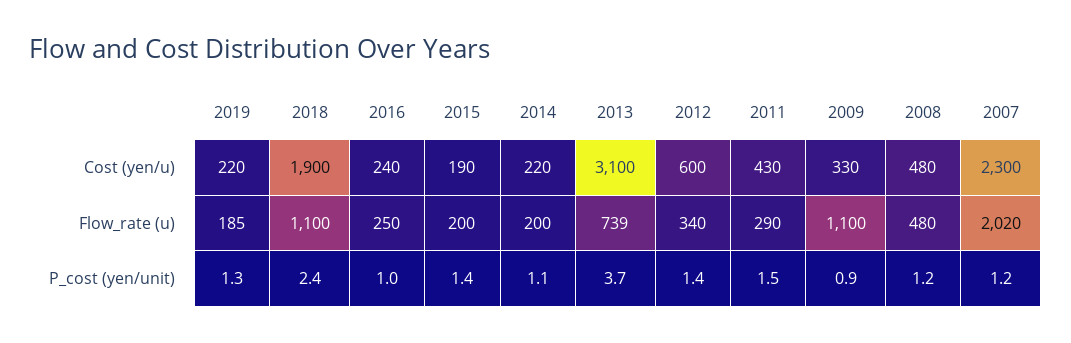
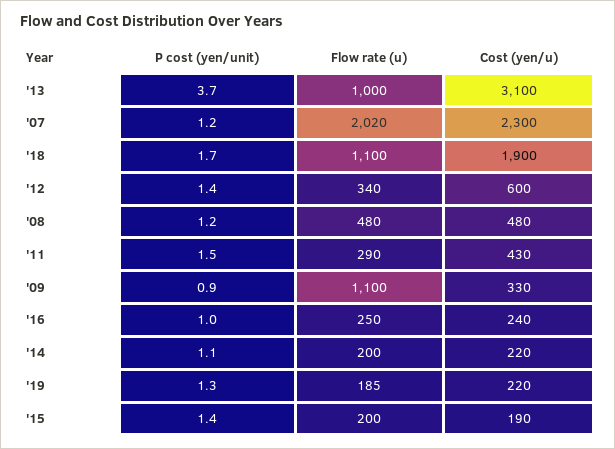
  {
    "2019": {
      "Cost (yen/u)": 220,
      "Flow_rate (u)": 185,
      "P_cost (yen/unit)": 1.3
    },
    "2018": {
      "Cost (yen/u)": 1900,
      "Flow_rate (u)": 1100,
-     "P_cost (yen/unit)": 2.4
+     "P_cost (yen/unit)": 1.7
    },
    "2016": {
      "Cost (yen/u)": 240,
      "Flow_rate (u)": 250,
      "P_cost (yen/unit)": 1
    },
    "2015": {
      "Cost (yen/u)": 190,
      "Flow_rate (u)": 200,
      "P_cost (yen/unit)": 1.4
    },
    "2014": {
      "Cost (yen/u)": 220,
      "Flow_rate (u)": 200,
      "P_cost (yen/unit)": 1.1
    },
    "2013": {
      "Cost (yen/u)": 3100,
-     "Flow_rate (u)": 739,
+     "Flow_rate (u)": 1000,
      "P_cost (yen/unit)": 3.7
    },
    "2012": {
      "Cost (yen/u)": 600,
      "Flow_rate (u)": 340,
      "P_cost (yen/unit)": 1.4
    },
    "2011": {
      "Cost (yen/u)": 430,
      "Flow_rate (u)": 290,
      "P_cost (yen/unit)": 1.5
    },
    "2009": {
      "Cost (yen/u)": 330,
      "Flow_rate (u)": 1100,
      "P_cost (yen/unit)": 0.9
    },
    "2008": {
      "Cost (yen/u)": 480,
      "Flow_rate (u)": 480,
      "P_cost (yen/unit)": 1.2
    },
    "2007": {
      "Cost (yen/u)": 2300,
      "Flow_rate (u)": 2020,
      "P_cost (yen/unit)": 1.2
    }
  }

